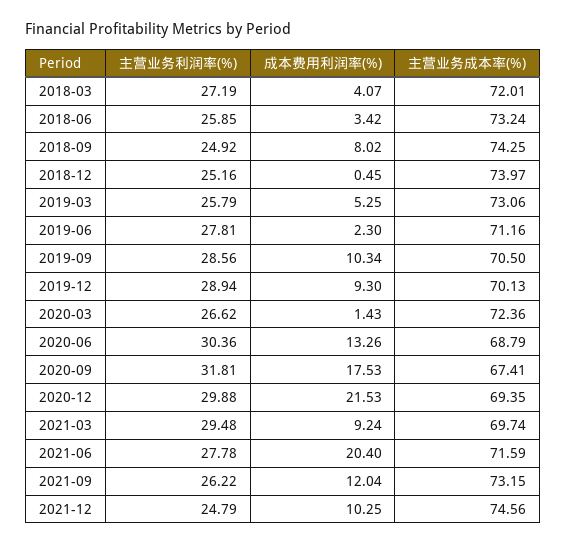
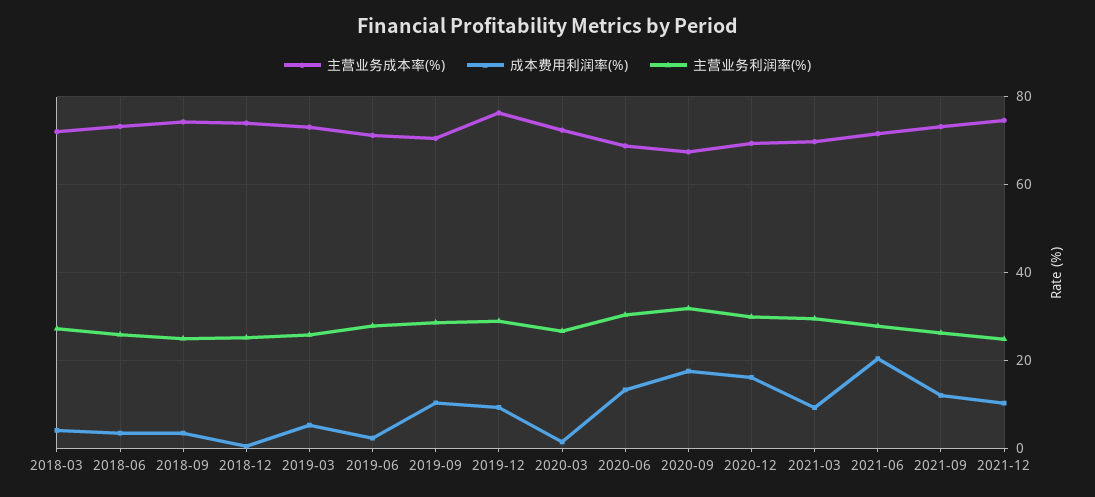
  {
    "主营业务利润率(%)": {
      "2018-03": 27.19,
      "2018-06": 25.85,
      "2018-09": 24.92,
      "2018-12": 25.16,
      "2019-03": 25.79,
      "2019-06": 27.81,
      "2019-09": 28.56,
      "2019-12": 28.94,
      "2020-03": 26.62,
      "2020-06": 30.36,
      "2020-09": 31.81,
      "2020-12": 29.88,
      "2021-03": 29.48,
      "2021-06": 27.78,
      "2021-09": 26.22,
      "2021-12": 24.79
    },
    "成本费用利润率(%)": {
      "2018-03": 4.07,
      "2018-06": 3.42,
-     "2018-09": 8.02,
+     "2018-09": 4,
      "2018-12": 0.45,
      "2019-03": 5.25,
      "2019-06": 2.3,
      "2019-09": 10.34,
      "2019-12": 9.3,
      "2020-03": 1.43,
      "2020-06": 13.26,
      "2020-09": 17.53,
-     "2020-12": 21.53,
+     "2020-12": 16,
      "2021-03": 9.24,
      "2021-06": 20.4,
      "2021-09": 12.04,
      "2021-12": 10.25
    },
    "主营业务成本率(%)": {
      "2018-03": 72.01,
      "2018-06": 73.24,
      "2018-09": 74.25,
      "2018-12": 73.97,
      "2019-03": 73.06,
      "2019-06": 71.16,
      "2019-09": 70.5,
-     "2019-12": 70.13,
+     "2019-12": 76,
      "2020-03": 72.36,
      "2020-06": 68.79,
      "2020-09": 67.41,
      "2020-12": 69.35,
      "2021-03": 69.74,
      "2021-06": 71.59,
      "2021-09": 73.15,
      "2021-12": 74.56
    }
  }

